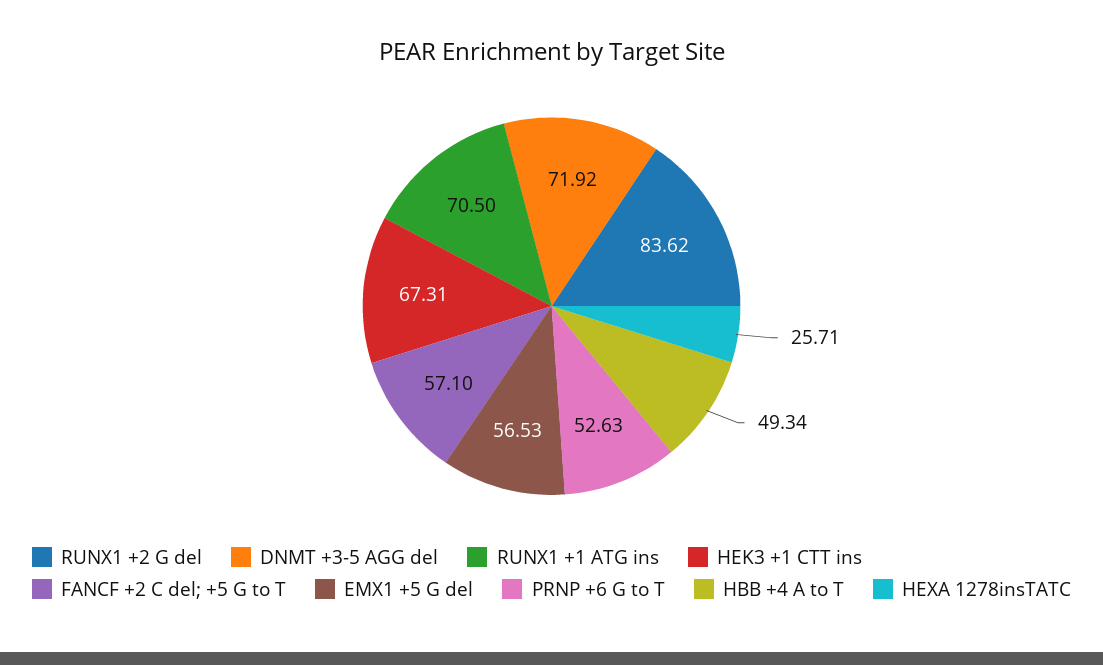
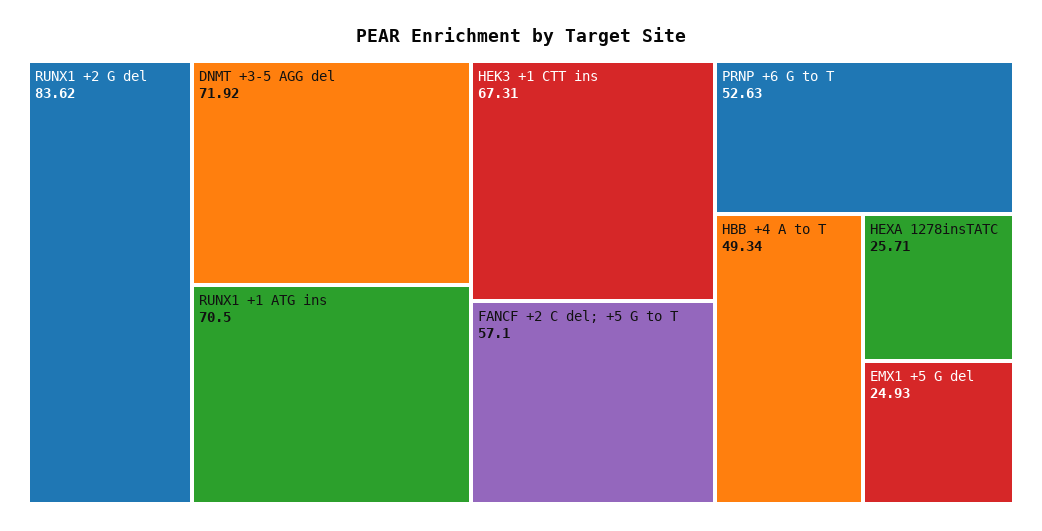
  {
    "RUNX1 +2 G del": 83.62,
    "DNMT +3-5 AGG del": 71.92,
    "RUNX1 +1 ATG ins": 70.5,
    "HEK3 +1 CTT ins": 67.31,
    "FANCF +2 C del; +5 G to T": 57.1,
-   "EMX1 +5 G del": 56.53,
+   "EMX1 +5 G del": 24.93,
    "PRNP +6 G to T": 52.63,
    "HBB +4 A to T": 49.34,
    "HEXA 1278insTATC": 25.71
  }

